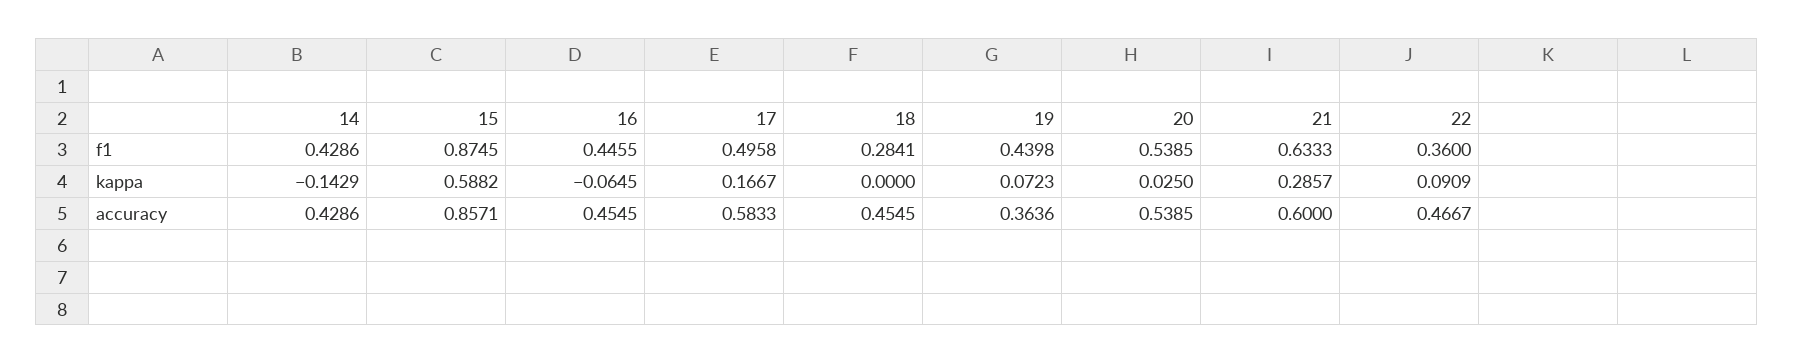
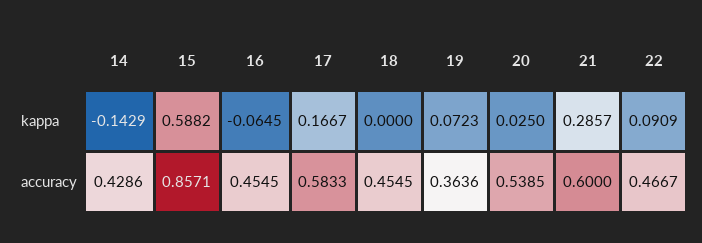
  {
    "14": {
-     "f1": 0.4286,
      "kappa": -0.1429,
      "accuracy": 0.4286
    },
    "15": {
-     "f1": 0.8745,
      "kappa": 0.5882,
      "accuracy": 0.8571
    },
    "16": {
-     "f1": 0.4455,
      "kappa": -0.0645,
      "accuracy": 0.4545
    },
    "17": {
-     "f1": 0.4958,
      "kappa": 0.1667,
      "accuracy": 0.5833
    },
    "18": {
-     "f1": 0.2841,
      "kappa": 0,
      "accuracy": 0.4545
    },
    "19": {
-     "f1": 0.4398,
      "kappa": 0.0723,
      "accuracy": 0.3636
    },
    "20": {
-     "f1": 0.5385,
      "kappa": 0.025,
      "accuracy": 0.5385
    },
    "21": {
-     "f1": 0.6333,
      "kappa": 0.2857,
      "accuracy": 0.6
    },
    "22": {
-     "f1": 0.36,
      "kappa": 0.0909,
      "accuracy": 0.4667
    }
  }

